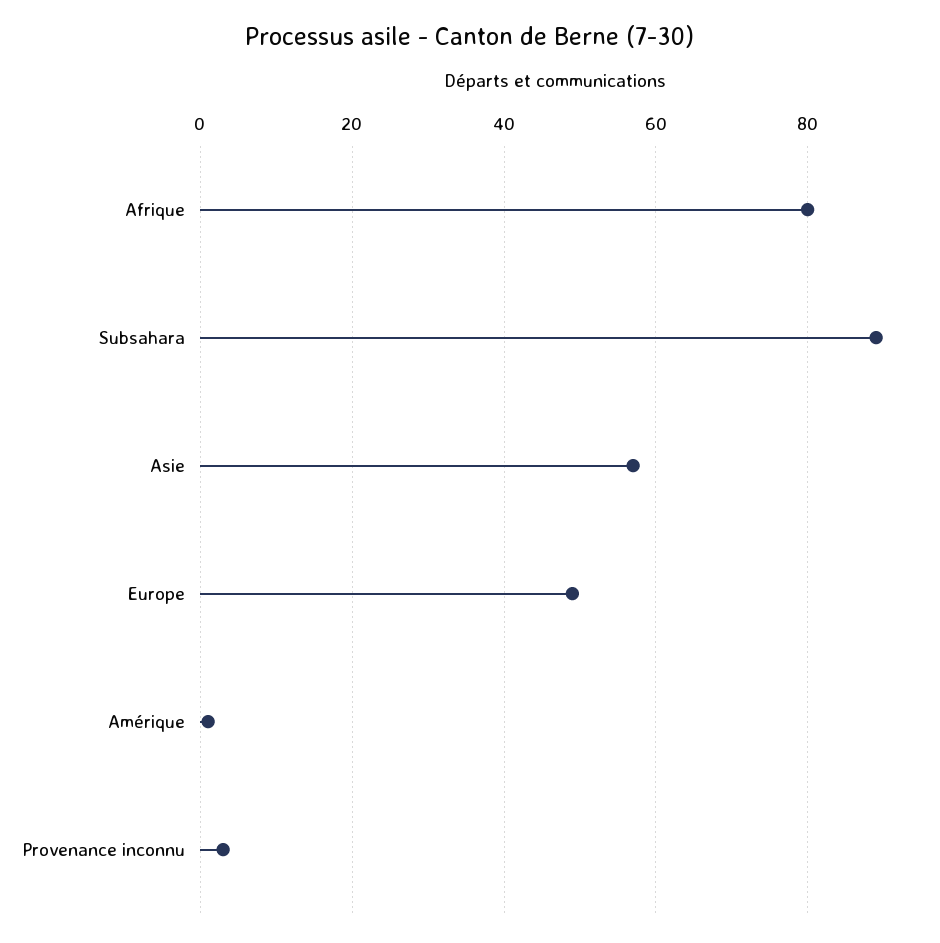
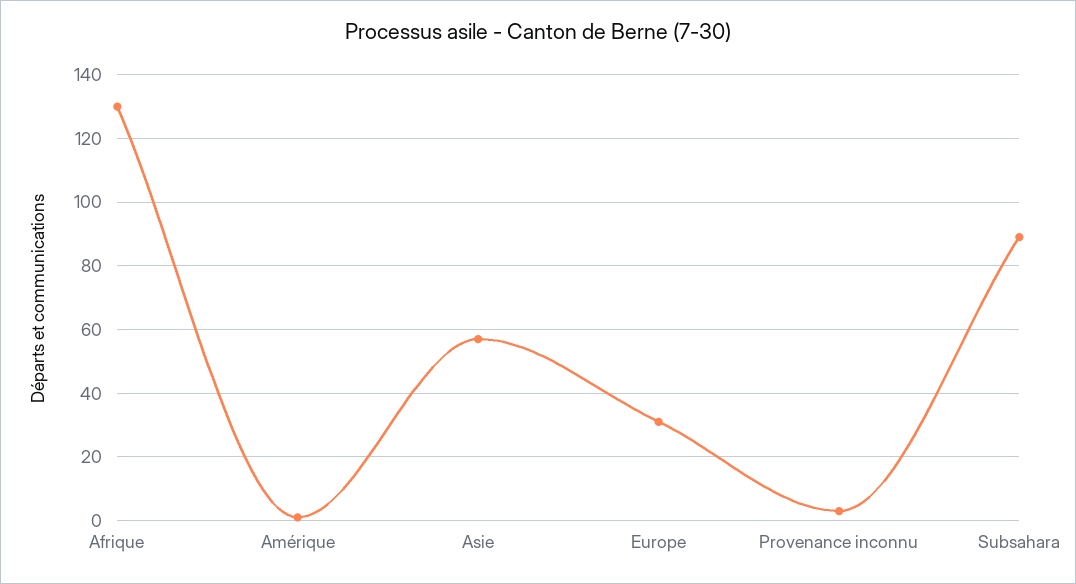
  {
-   "Afrique": 80,
+   "Afrique": 130,
    "Subsahara": 90,
    "Asie": 55,
-   "Europe": 50,
+   "Europe": 30,
    "Amérique": 0,
    "Provenance inconnu": 5
  }

